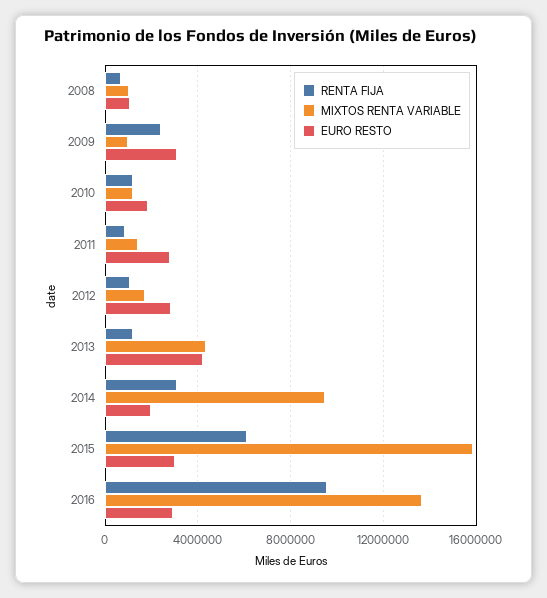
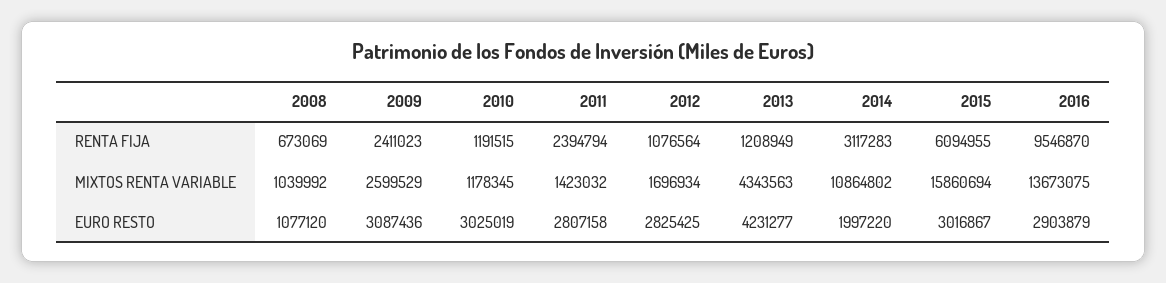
  {
    "RENTA FIJA": {
      "2008": 673069,
      "2009": 2411023,
      "2010": 1191515,
-     "2011": 1000000,
+     "2011": 2394794,
      "2012": 1076564,
      "2013": 1208949,
      "2014": 3117283,
      "2015": 6094955,
      "2016": 9546870
    },
    "MIXTOS RENTA VARIABLE": {
      "2008": 1039992,
-     "2009": 1000000,
+     "2009": 2599529,
      "2010": 1178345,
      "2011": 1423032,
      "2012": 1696934,
      "2013": 4343563,
-     "2014": 9500000,
+     "2014": 10864802,
      "2015": 15860694,
      "2016": 13673075
    },
    "EURO RESTO": {
      "2008": 1077120,
      "2009": 3087436,
-     "2010": 2000000,
+     "2010": 3025019,
      "2011": 2807158,
      "2012": 2825425,
      "2013": 4231277,
      "2014": 1997220,
      "2015": 3016867,
      "2016": 2903879
    }
  }

